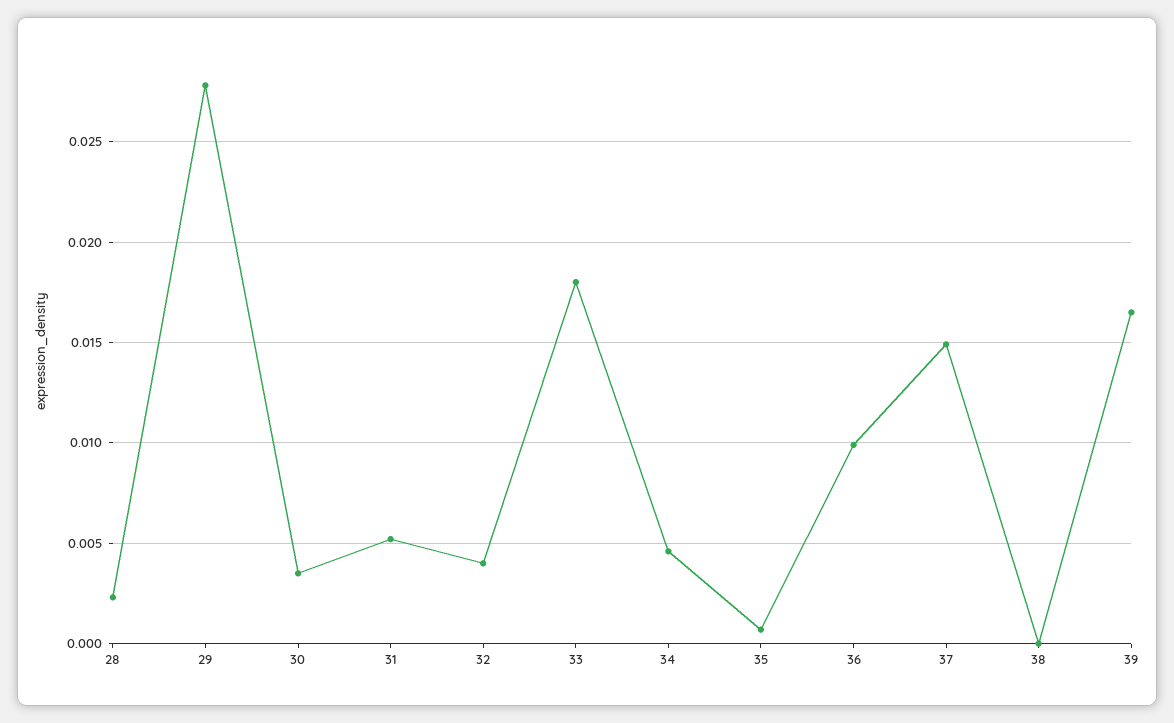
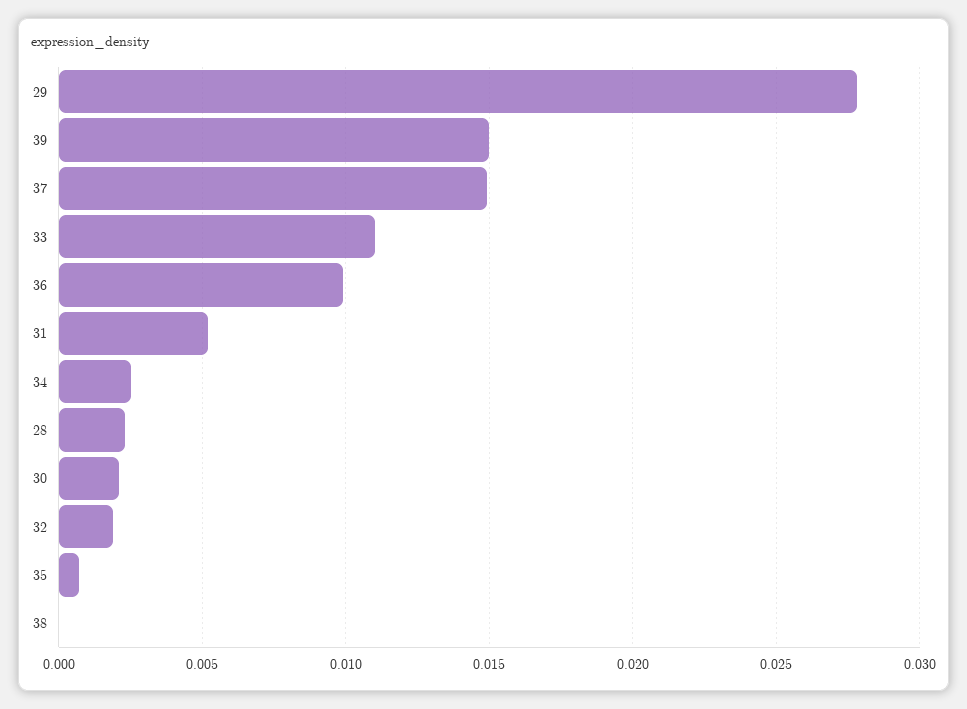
  {
    "28": 0.0025,
    "29": 0.028,
-   "30": 0.0035,
+   "30": 0.002,
    "31": 0.005,
-   "32": 0.004,
+   "32": 0.002,
-   "33": 0.018,
+   "33": 0.011,
-   "34": 0.0045,
+   "34": 0.0025,
    "35": 0.0005,
    "36": 0.01,
    "37": 0.015,
    "38": 0,
-   "39": 0.0165
+   "39": 0.015
  }

